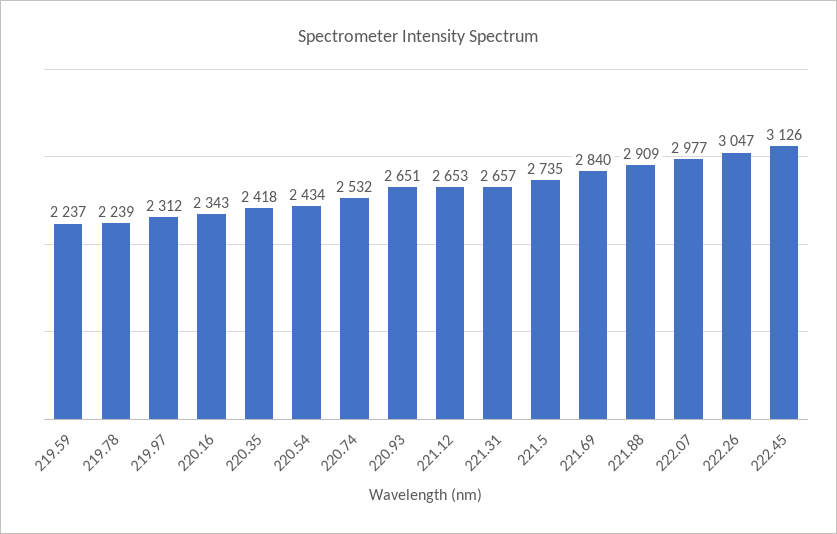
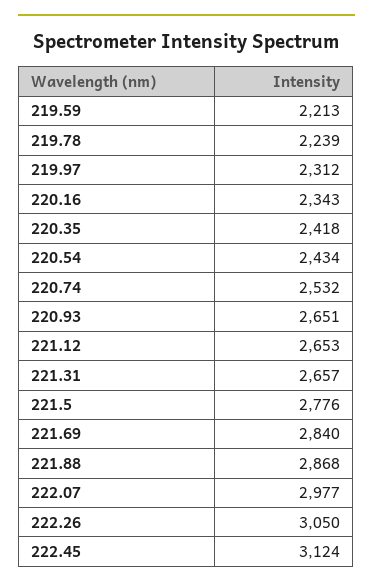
  {
-   "219.59": 2237,
+   "219.59": 2213,
    "219.78": 2239,
    "219.97": 2312,
    "220.16": 2343,
    "220.35": 2418,
    "220.54": 2434,
    "220.74": 2532,
    "220.93": 2651,
    "221.12": 2653,
    "221.31": 2657,
-   "221.5": 2735,
+   "221.5": 2776,
    "221.69": 2840,
-   "221.88": 2909,
+   "221.88": 2868,
    "222.07": 2977,
-   "222.26": 3047,
+   "222.26": 3050,
-   "222.45": 3126
+   "222.45": 3124
  }

